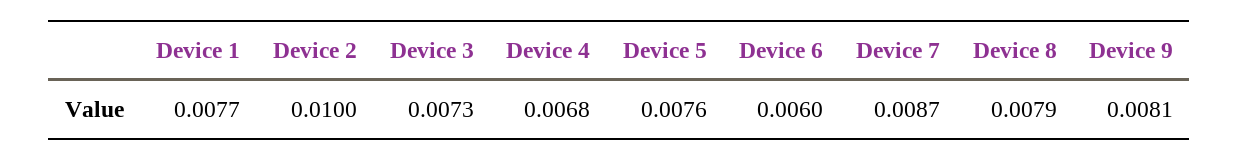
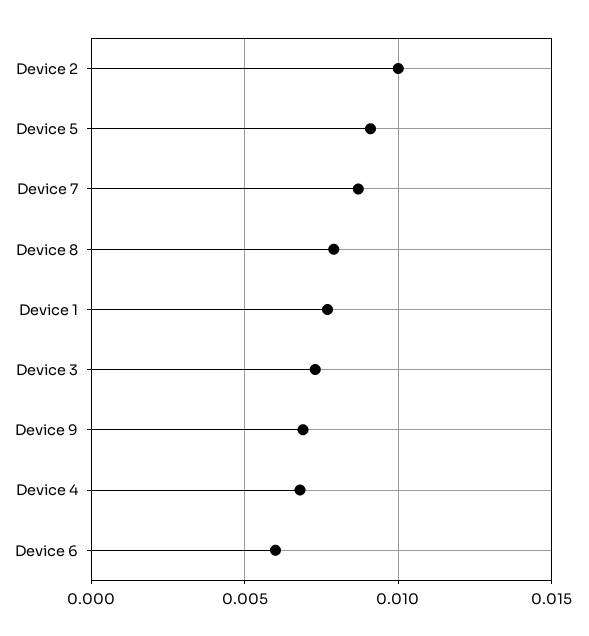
  {
    "Device 1": 0.0077,
    "Device 2": 0.01,
    "Device 3": 0.0073,
    "Device 4": 0.0068,
-   "Device 5": 0.0076,
+   "Device 5": 0.009,
    "Device 6": 0.006,
    "Device 7": 0.0087,
    "Device 8": 0.0079,
-   "Device 9": 0.0081
+   "Device 9": 0.007
  }

